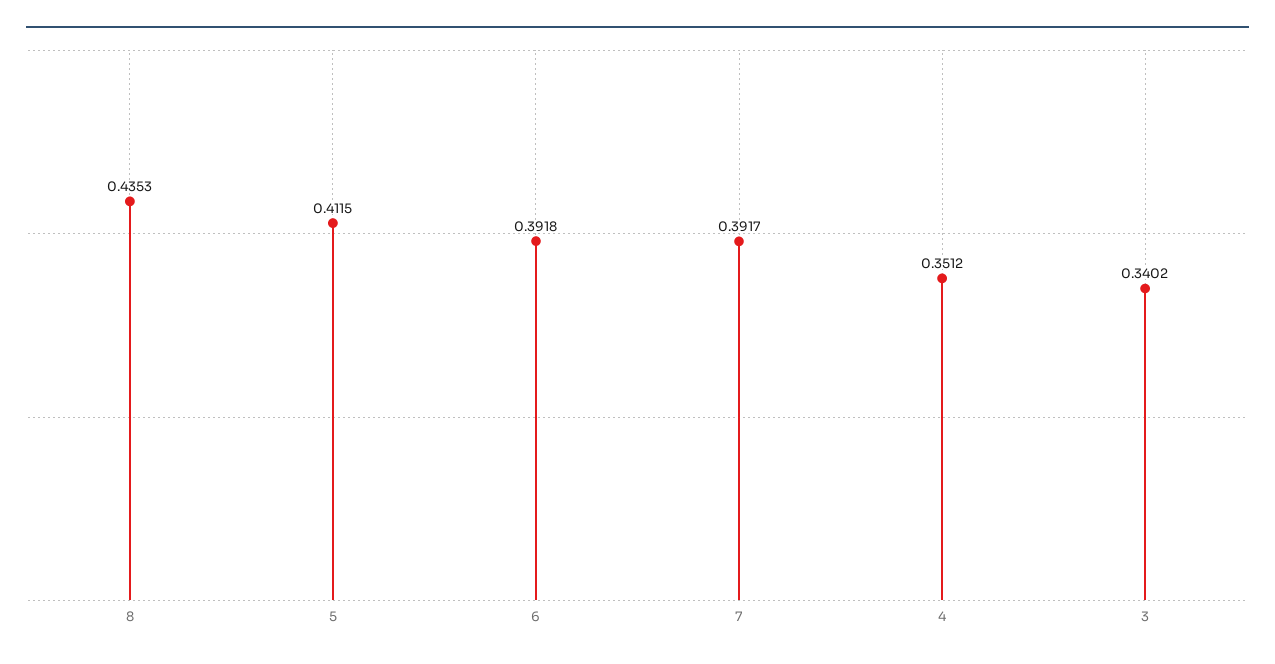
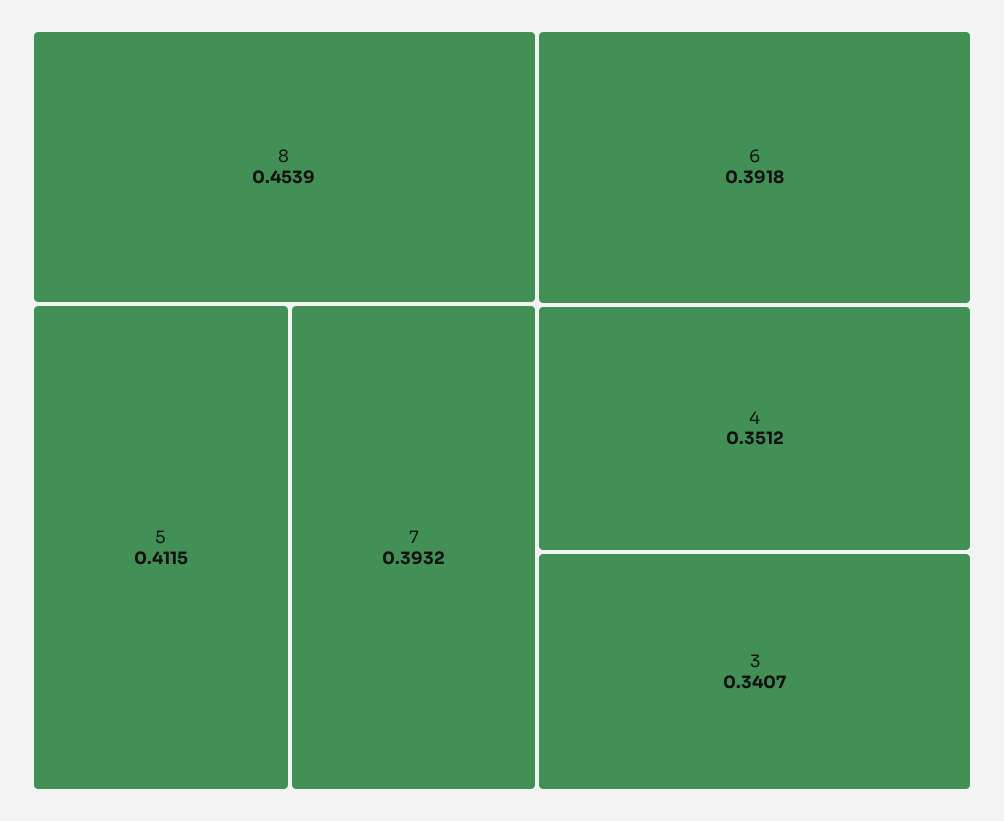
  {
-   "8": 0.4353,
+   "8": 0.4539,
    "5": 0.4115,
    "6": 0.3918,
-   "7": 0.3917,
+   "7": 0.3932,
    "4": 0.3512,
-   "3": 0.3402
+   "3": 0.3407
  }

